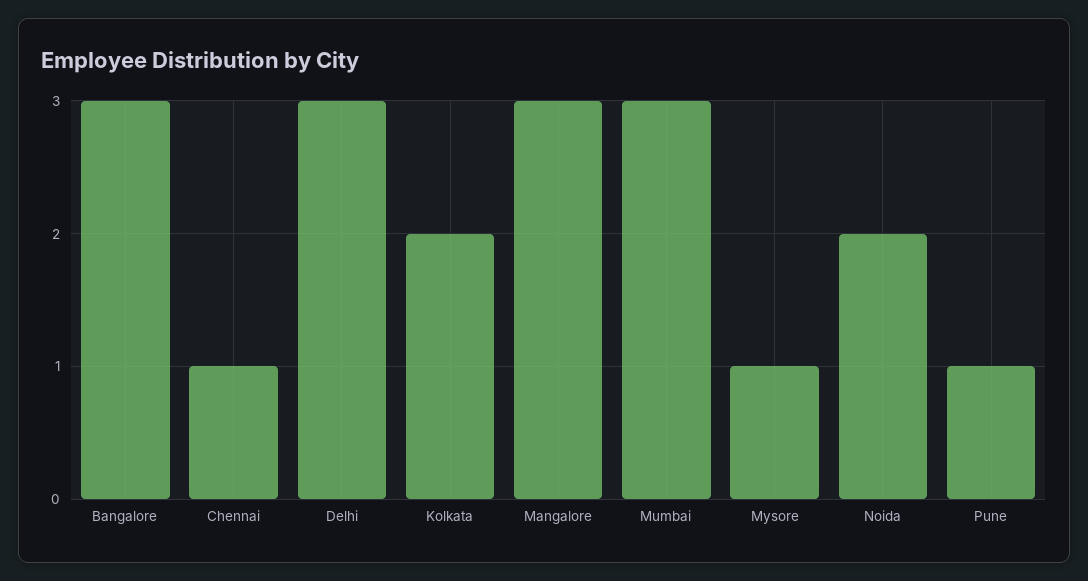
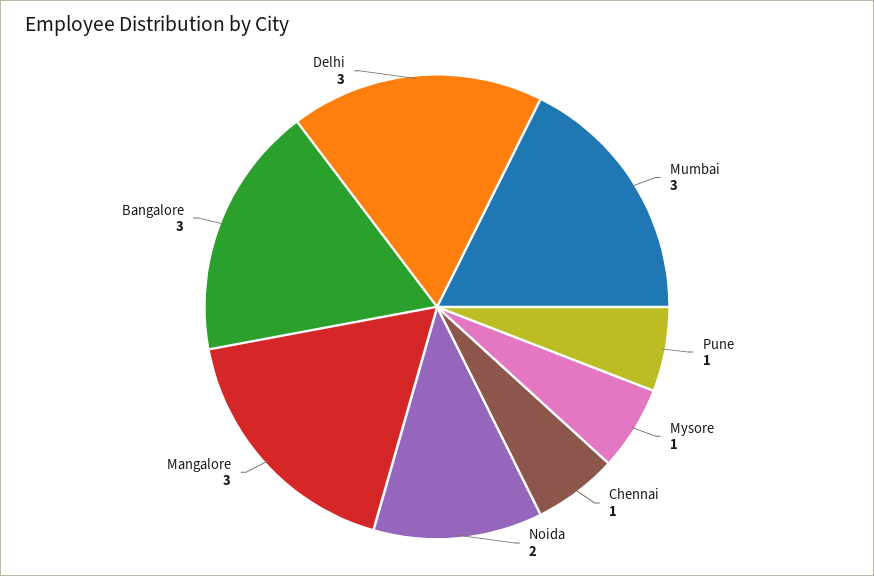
  {
    "Bangalore": 3,
    "Chennai": 1,
    "Delhi": 3,
-   "Kolkata": 2,
    "Mangalore": 3,
    "Mumbai": 3,
    "Mysore": 1,
    "Noida": 2,
    "Pune": 1
  }

